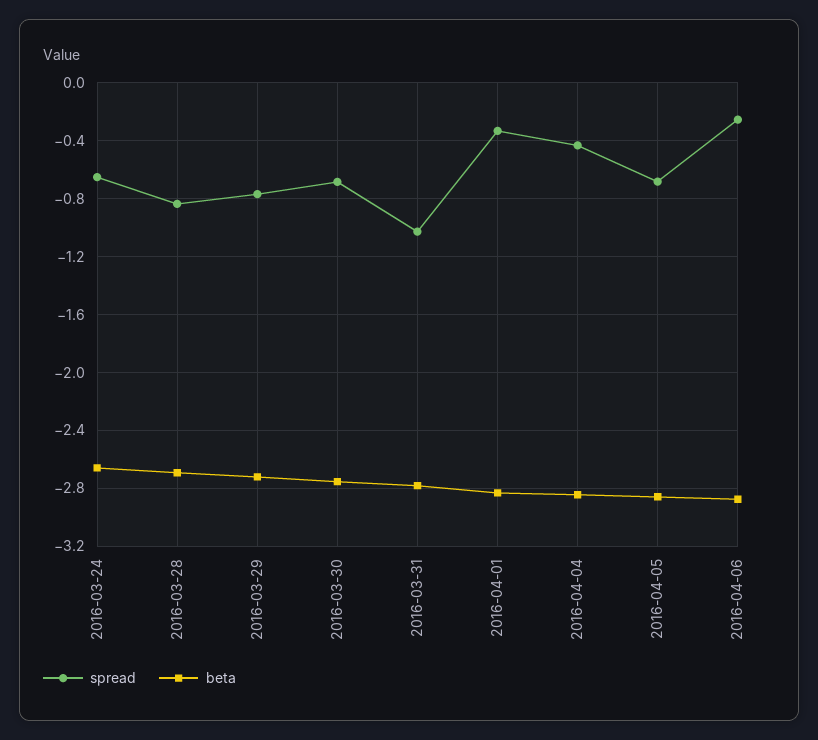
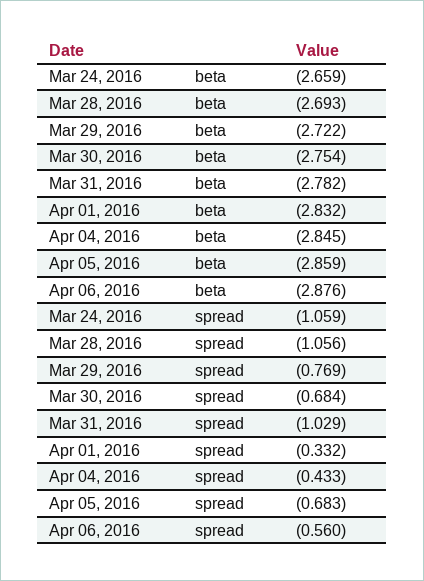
  {
    "spread": {
-     "2016-03-24": -0.65,
+     "2016-03-24": -1.059,
-     "2016-03-28": -0.85,
+     "2016-03-28": -1.056,
      "2016-03-29": -0.769,
      "2016-03-30": -0.684,
      "2016-03-31": -1.029,
      "2016-04-01": -0.332,
      "2016-04-04": -0.433,
      "2016-04-05": -0.683,
-     "2016-04-06": -0.25
+     "2016-04-06": -0.56
    },
    "beta": {
      "2016-03-24": -2.659,
      "2016-03-28": -2.693,
      "2016-03-29": -2.722,
      "2016-03-30": -2.754,
      "2016-03-31": -2.782,
      "2016-04-01": -2.832,
      "2016-04-04": -2.845,
      "2016-04-05": -2.859,
      "2016-04-06": -2.876
    }
  }

